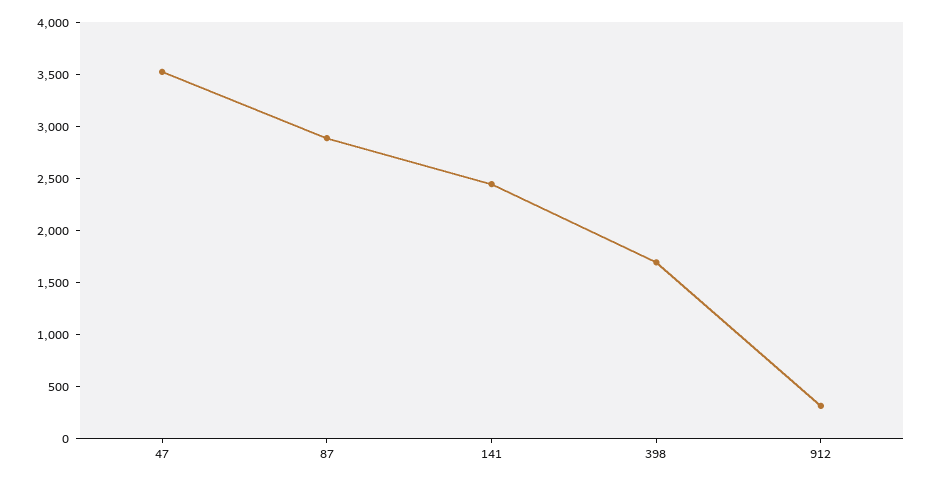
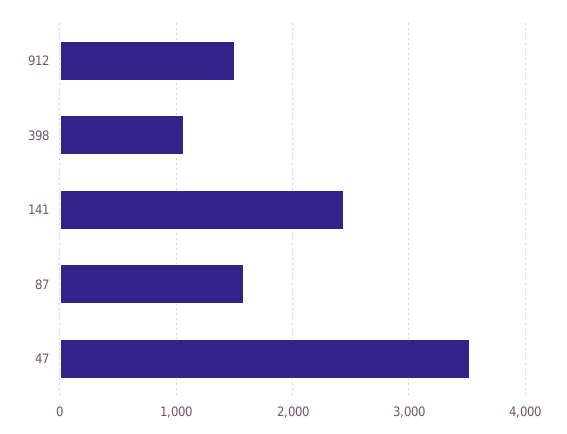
  {
    "47": 3500,
-   "87": 2900,
+   "87": 1600,
    "141": 2400,
-   "398": 1700,
+   "398": 1100,
-   "912": 300
+   "912": 1500
  }

